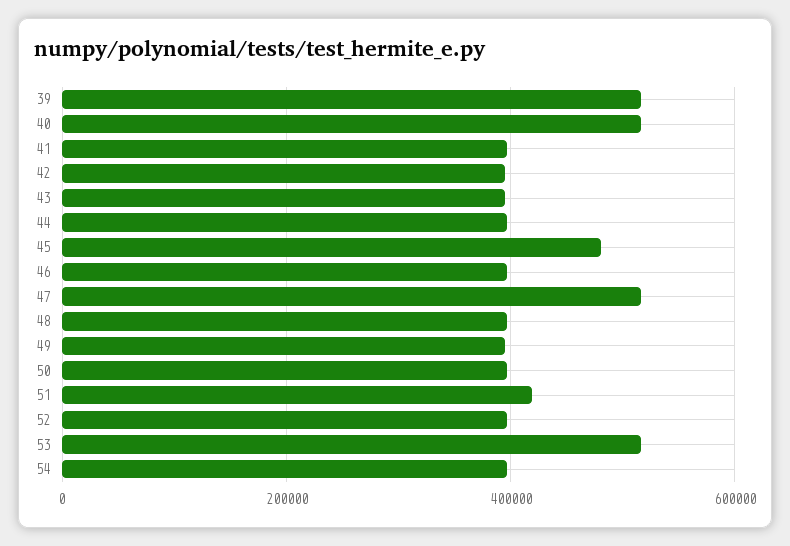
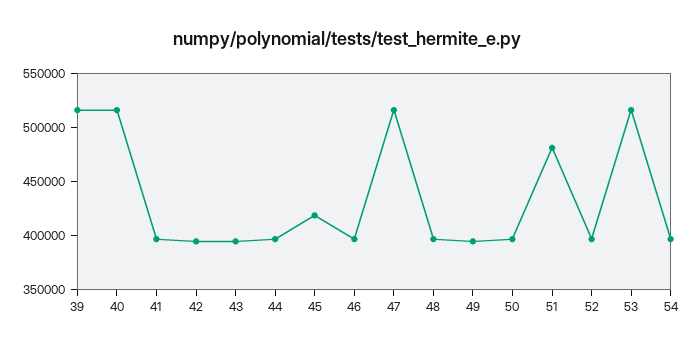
  {
    "39": 520000,
    "40": 520000,
    "41": 400000,
    "42": 390000,
    "43": 390000,
    "44": 400000,
-   "45": 480000,
+   "45": 420000,
    "46": 400000,
    "47": 520000,
    "48": 400000,
    "49": 390000,
    "50": 400000,
-   "51": 420000,
+   "51": 480000,
    "52": 400000,
    "53": 520000,
    "54": 400000
  }

